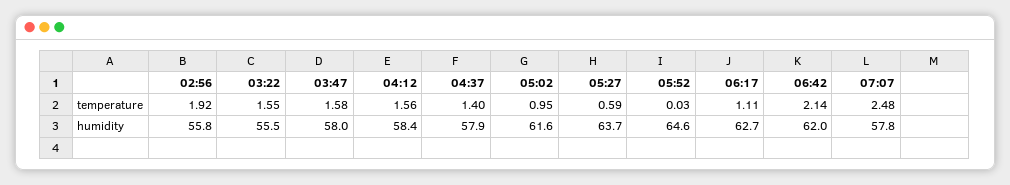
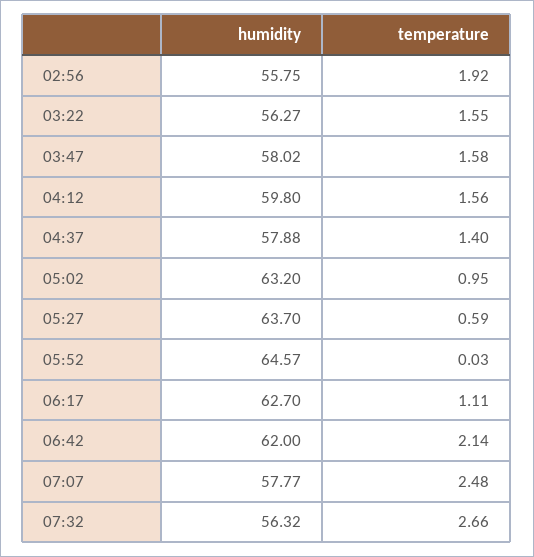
  {
    "02:56": {
      "temperature": 1.92,
      "humidity": 55.75
    },
    "03:22": {
      "temperature": 1.55,
-     "humidity": 55.5
+     "humidity": 56.27
    },
    "03:47": {
      "temperature": 1.58,
      "humidity": 58.02
    },
    "04:12": {
      "temperature": 1.56,
-     "humidity": 58.4
+     "humidity": 59.8
    },
    "04:37": {
      "temperature": 1.4,
      "humidity": 57.88
    },
    "05:02": {
      "temperature": 0.95,
-     "humidity": 61.6
+     "humidity": 63.2
    },
    "05:27": {
      "temperature": 0.59,
      "humidity": 63.7
    },
    "05:52": {
      "temperature": 0.03,
      "humidity": 64.57
    },
    "06:17": {
      "temperature": 1.11,
      "humidity": 62.7
    },
    "06:42": {
      "temperature": 2.14,
      "humidity": 62
    },
    "07:07": {
      "temperature": 2.48,
      "humidity": 57.77
-   }
+   },
+   "07:32": {
+     "humidity": 56.32,
+     "temperature": 2.66
+   }
  }

